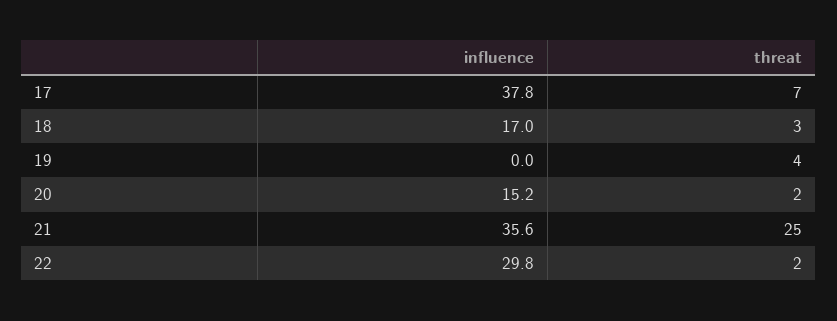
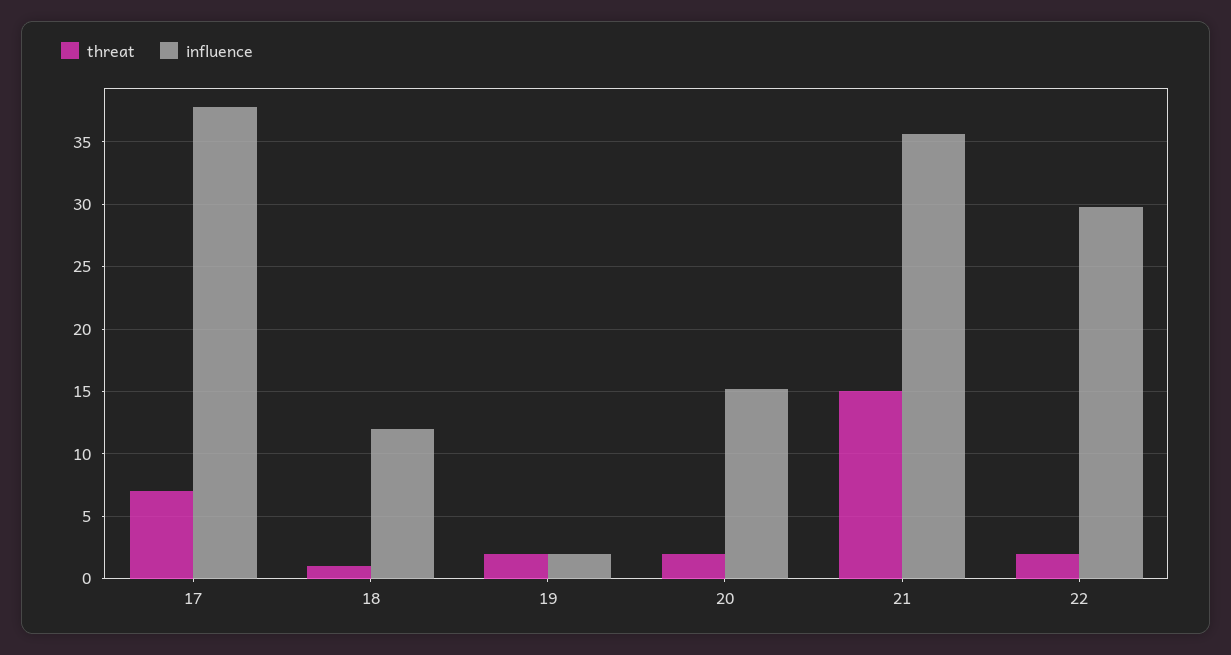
  {
    "influence": {
      "17": 37.8,
-     "18": 17,
+     "18": 12,
-     "19": 0,
+     "19": 2,
      "20": 15.2,
      "21": 35.6,
      "22": 29.8
    },
    "threat": {
      "17": 7,
-     "18": 3,
+     "18": 1,
-     "19": 4,
+     "19": 2,
      "20": 2,
-     "21": 25,
+     "21": 15,
      "22": 2
    }
  }

